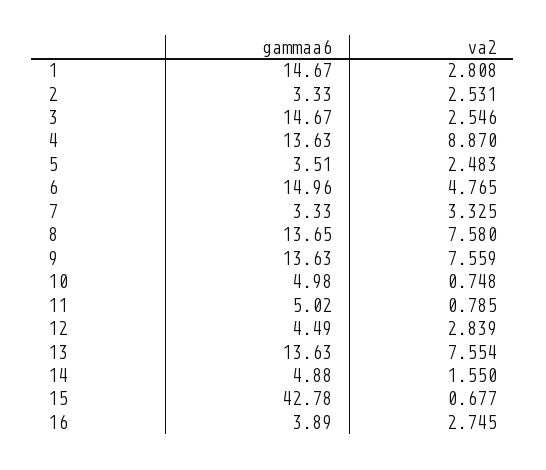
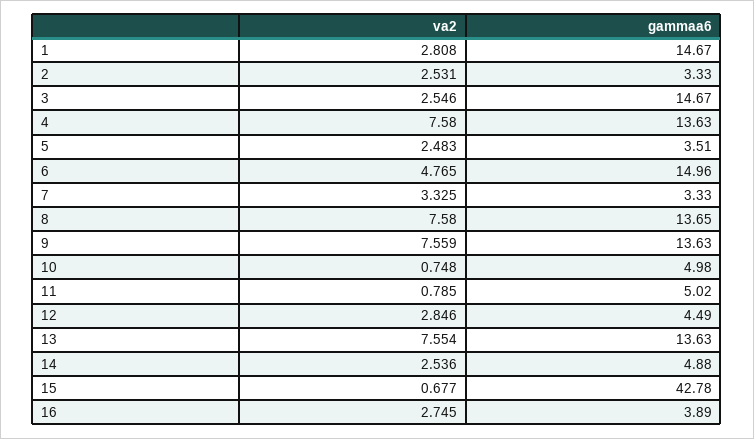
  {
    "gammaa6": {
      "1": 14.67,
      "2": 3.33,
      "3": 14.67,
      "4": 13.63,
      "5": 3.51,
      "6": 14.96,
      "7": 3.33,
      "8": 13.65,
      "9": 13.63,
      "10": 4.98,
      "11": 5.02,
      "12": 4.49,
      "13": 13.63,
      "14": 4.88,
      "15": 42.78,
      "16": 3.89
    },
    "va2": {
      "1": 2.808,
      "2": 2.531,
      "3": 2.546,
-     "4": 8.87,
+     "4": 7.58,
      "5": 2.483,
      "6": 4.765,
      "7": 3.325,
      "8": 7.58,
      "9": 7.559,
      "10": 0.748,
      "11": 0.785,
-     "12": 2.839,
+     "12": 2.846,
      "13": 7.554,
-     "14": 1.55,
+     "14": 2.536,
      "15": 0.677,
      "16": 2.745
    }
  }

